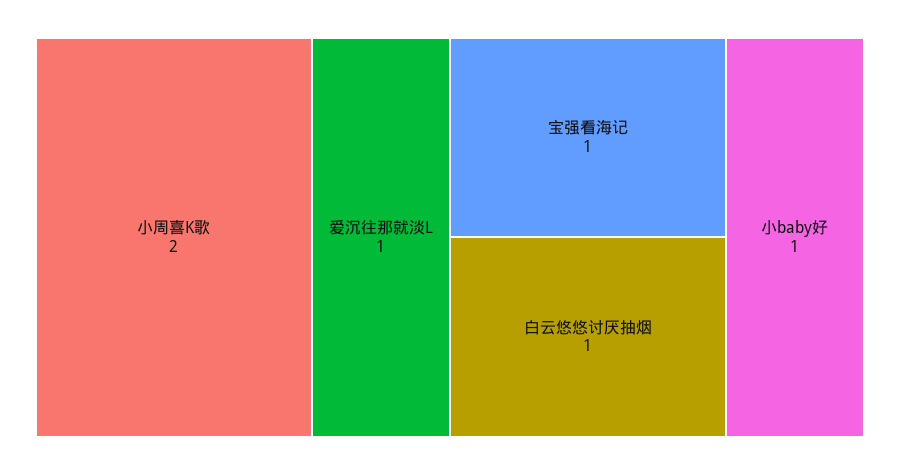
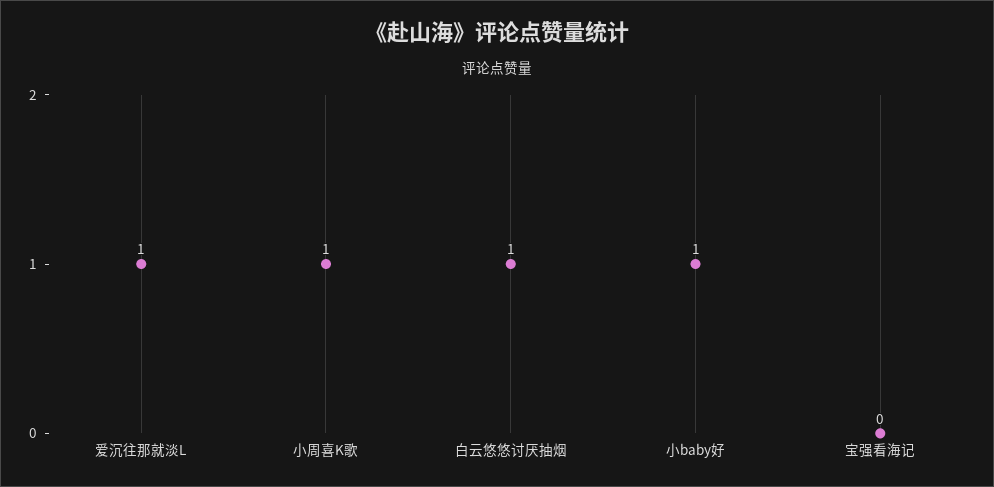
  {
-   "小周喜K歌": 2,
+   "小周喜K歌": 1,
    "爱沉往那就淡L": 1,
-   "宝强看海记": 1,
+   "宝强看海记": 0,
    "白云悠悠讨厌抽烟": 1,
    "小baby好": 1
  }

